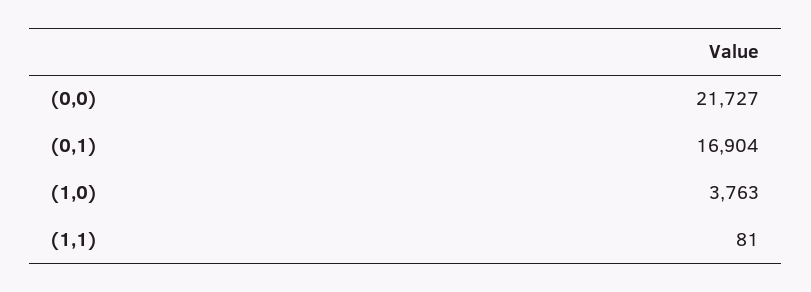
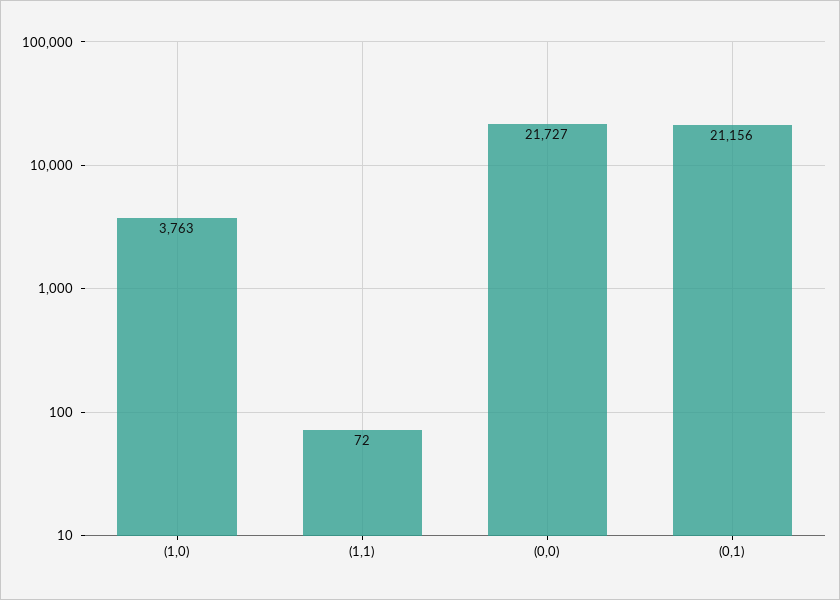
  {
    "(0,0)": 21727,
-   "(0,1)": 16904,
+   "(0,1)": 21156,
    "(1,0)": 3763,
-   "(1,1)": 81
+   "(1,1)": 72
  }

